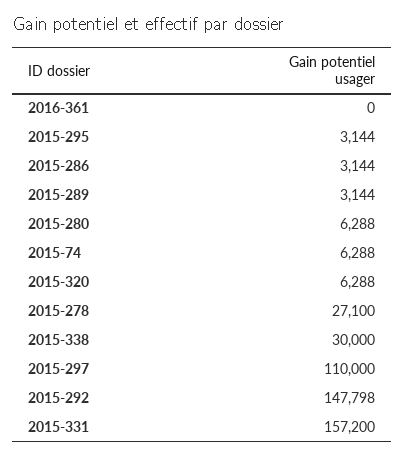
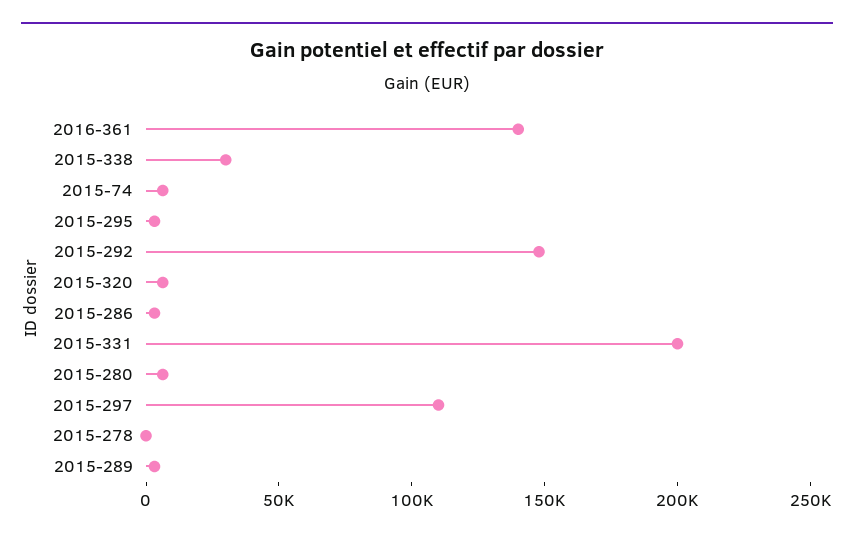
  {
-   "2016-361": 0,
+   "2016-361": 140000,
    "2015-295": 3144,
    "2015-286": 3144,
    "2015-289": 3144,
    "2015-280": 6288,
    "2015-74": 6288,
    "2015-320": 6288,
-   "2015-278": 27100,
+   "2015-278": 0,
    "2015-338": 30000,
    "2015-297": 110000,
    "2015-292": 147798,
-   "2015-331": 157200
+   "2015-331": 200000
  }

